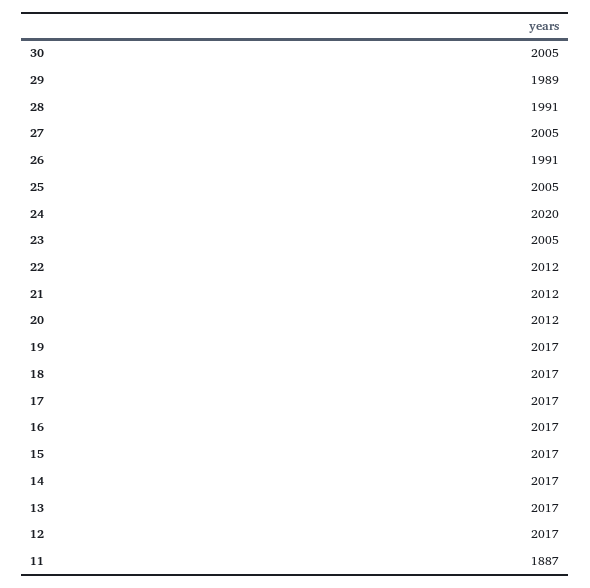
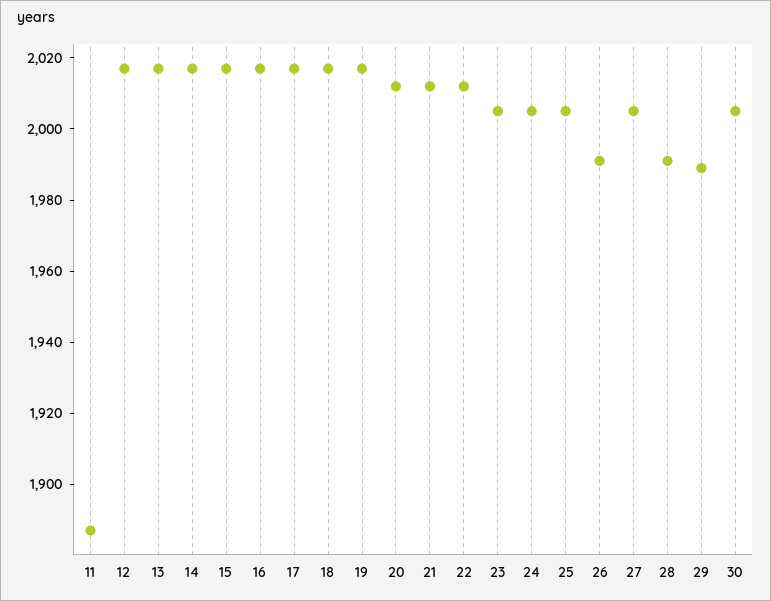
  {
    "30": 2005,
    "29": 1989,
    "28": 1991,
    "27": 2005,
    "26": 1991,
    "25": 2005,
-   "24": 2020,
+   "24": 2005,
    "23": 2005,
    "22": 2012,
    "21": 2012,
    "20": 2012,
    "19": 2017,
    "18": 2017,
    "17": 2017,
    "16": 2017,
    "15": 2017,
    "14": 2017,
    "13": 2017,
    "12": 2017,
    "11": 1887
  }

